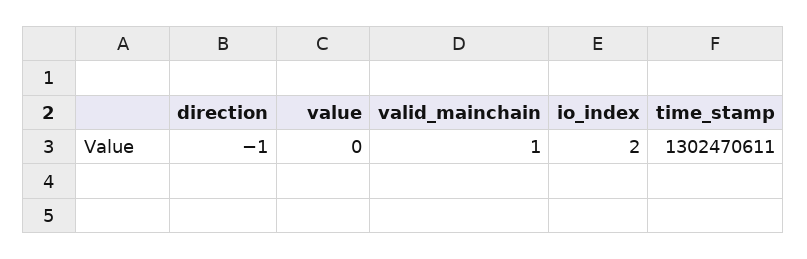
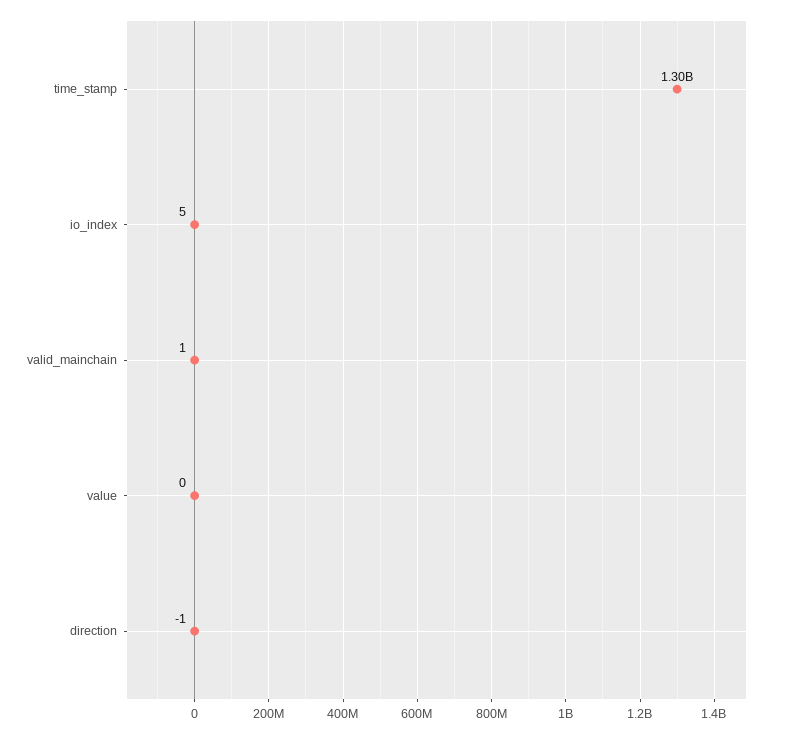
  {
    "direction": -1,
    "value": 0,
    "valid_mainchain": 1,
-   "io_index": 2,
+   "io_index": 5,
    "time_stamp": 1302470611
  }

